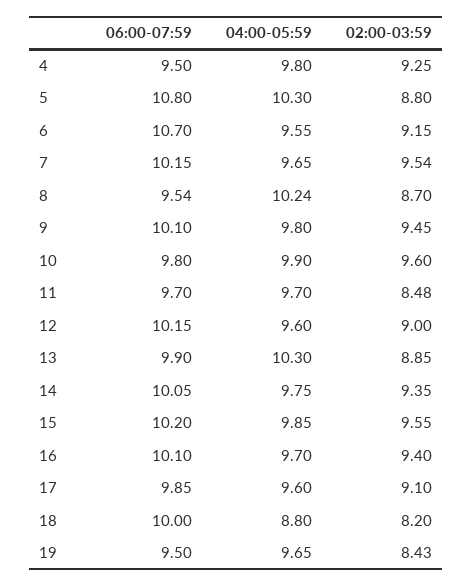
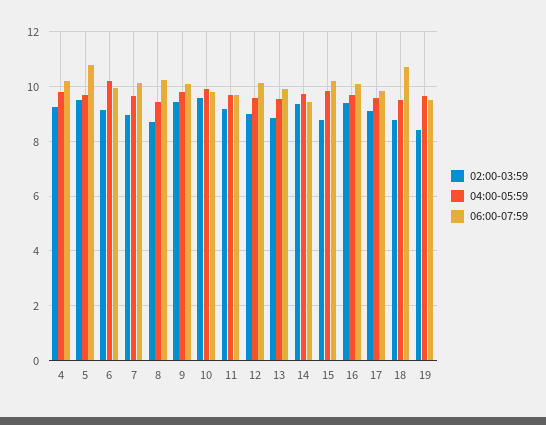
  {
    "06:00-07:59": {
-     "4": 9.5,
+     "4": 10.25,
      "5": 10.8,
-     "6": 10.7,
+     "6": 10,
      "7": 10.15,
-     "8": 9.54,
+     "8": 10.25,
      "9": 10.1,
      "10": 9.8,
      "11": 9.7,
      "12": 10.15,
      "13": 9.9,
-     "14": 10.05,
+     "14": 9.5,
      "15": 10.2,
      "16": 10.1,
      "17": 9.85,
-     "18": 10,
+     "18": 10.75,
      "19": 9.5
    },
    "04:00-05:59": {
      "4": 9.8,
-     "5": 10.3,
+     "5": 9.75,
-     "6": 9.55,
+     "6": 10.25,
      "7": 9.65,
-     "8": 10.24,
+     "8": 9.5,
      "9": 9.8,
      "10": 9.9,
      "11": 9.7,
      "12": 9.6,
-     "13": 10.3,
+     "13": 9.5,
      "14": 9.75,
      "15": 9.85,
      "16": 9.7,
      "17": 9.6,
-     "18": 8.8,
+     "18": 9.5,
      "19": 9.65
    },
    "02:00-03:59": {
      "4": 9.25,
-     "5": 8.8,
+     "5": 9.5,
      "6": 9.15,
-     "7": 9.54,
+     "7": 9,
      "8": 8.7,
      "9": 9.45,
      "10": 9.6,
-     "11": 8.48,
+     "11": 9.25,
      "12": 9,
      "13": 8.85,
      "14": 9.35,
-     "15": 9.55,
+     "15": 8.75,
      "16": 9.4,
      "17": 9.1,
-     "18": 8.2,
+     "18": 8.75,
      "19": 8.43
    }
  }

